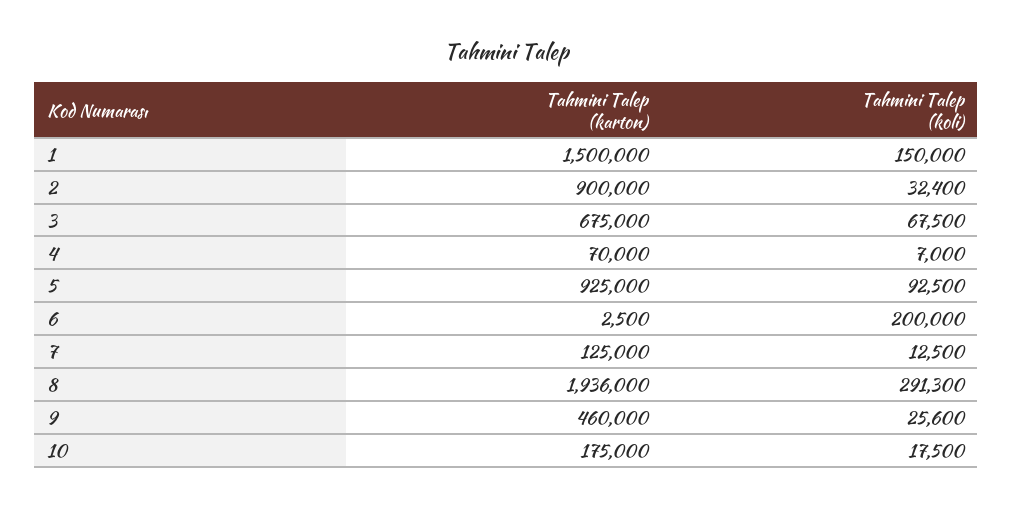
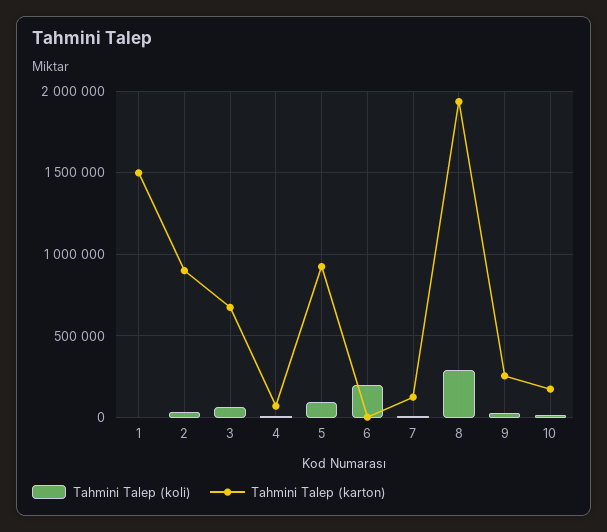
  {
    "Tahmini Talep (karton)": {
      "1": 1500000,
      "2": 900000,
      "3": 675000,
      "4": 70000,
      "5": 925000,
      "6": 2500,
      "7": 125000,
      "8": 1936000,
-     "9": 460000,
+     "9": 250000,
      "10": 175000
    },
    "Tahmini Talep (koli)": {
-     "1": 150000,
+     "1": 0,
      "2": 32400,
      "3": 67500,
      "4": 7000,
      "5": 92500,
      "6": 200000,
      "7": 12500,
      "8": 291300,
      "9": 25600,
      "10": 17500
    }
  }

